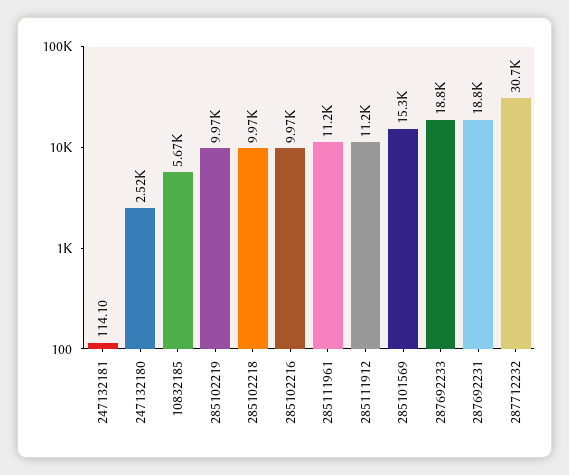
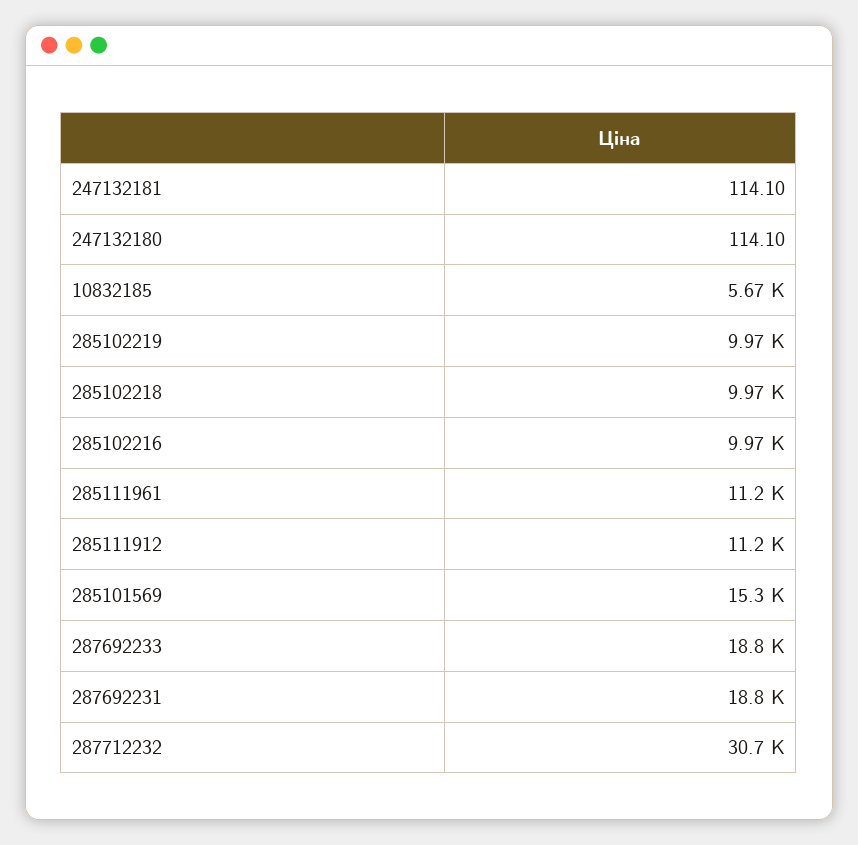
  {
    "247132181": 114.1,
-   "247132180": 2520,
+   "247132180": 114.1,
    "10832185": 5670,
    "285102219": 9970,
    "285102218": 9970,
    "285102216": 9970,
    "285111961": 11200,
    "285111912": 11200,
    "285101569": 15300,
    "287692233": 18800,
    "287692231": 18800,
    "287712232": 30700
  }

